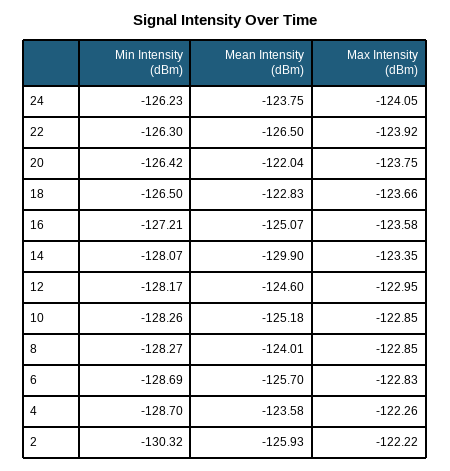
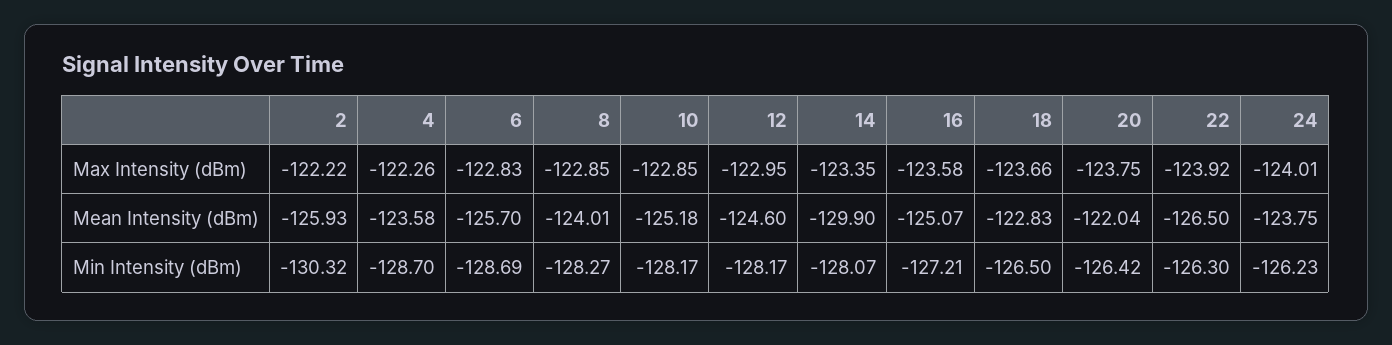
  {
    "Min Intensity (dBm)": {
      "24": -126.23,
      "22": -126.3,
      "20": -126.42,
      "18": -126.5,
      "16": -127.21,
      "14": -128.07,
      "12": -128.17,
-     "10": -128.26,
+     "10": -128.17,
      "8": -128.27,
      "6": -128.69,
      "4": -128.7,
      "2": -130.32
    },
    "Mean Intensity (dBm)": {
      "24": -123.75,
      "22": -126.5,
      "20": -122.04,
      "18": -122.83,
      "16": -125.07,
      "14": -129.9,
      "12": -124.6,
      "10": -125.18,
      "8": -124.01,
      "6": -125.7,
      "4": -123.58,
      "2": -125.93
    },
    "Max Intensity (dBm)": {
-     "24": -124.05,
+     "24": -124.01,
      "22": -123.92,
      "20": -123.75,
      "18": -123.66,
      "16": -123.58,
      "14": -123.35,
      "12": -122.95,
      "10": -122.85,
      "8": -122.85,
      "6": -122.83,
      "4": -122.26,
      "2": -122.22
    }
  }

